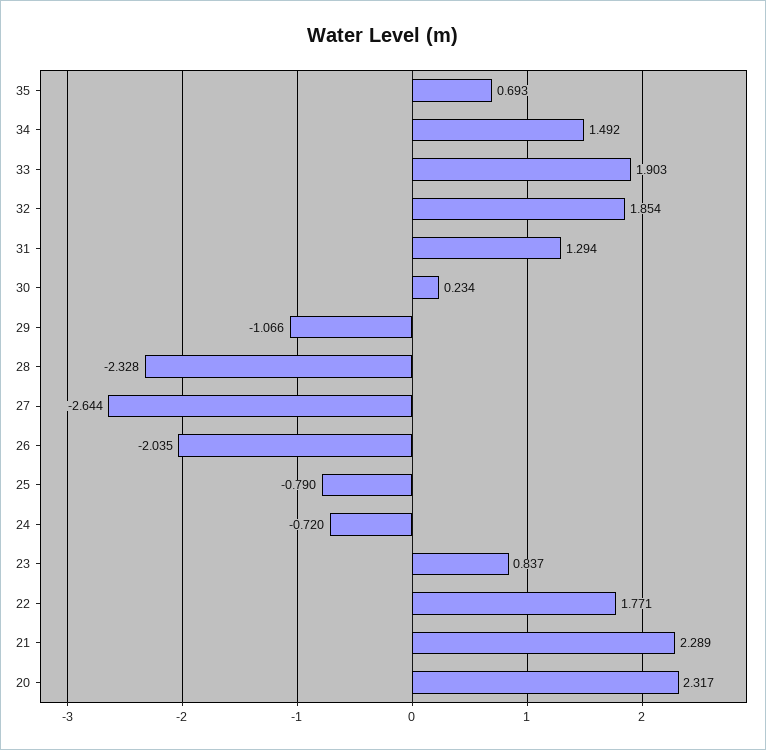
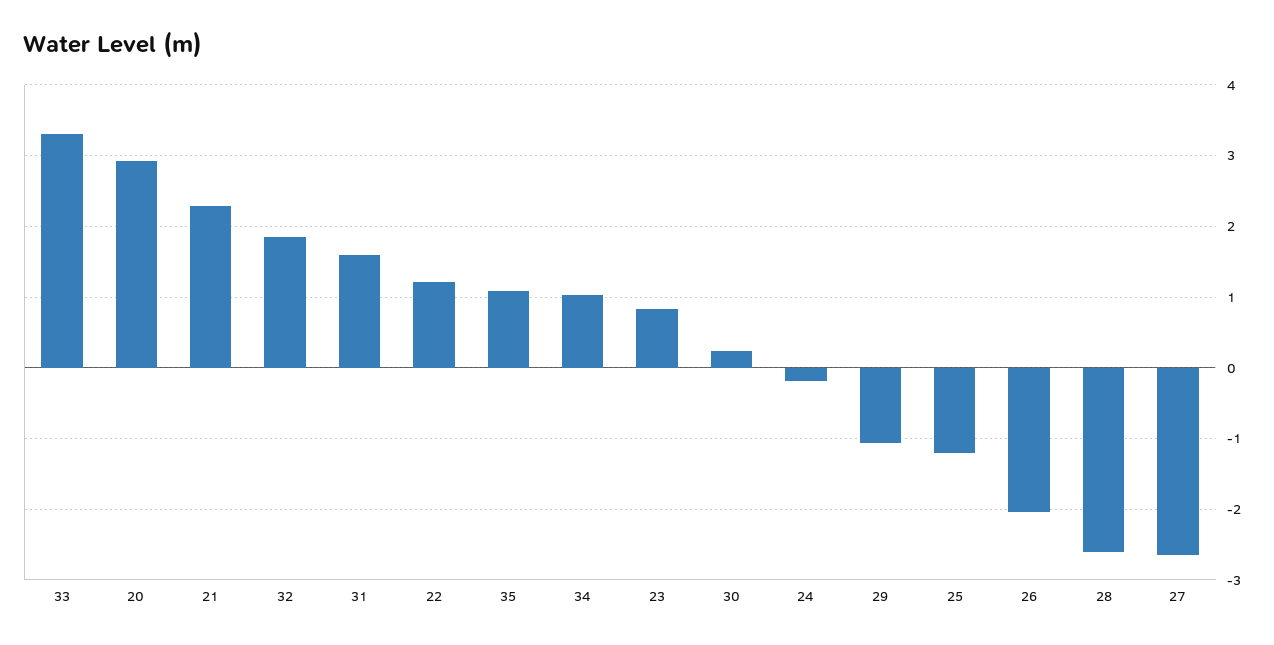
  {
-   "35": 0.693,
+   "35": 1.1,
-   "34": 1.492,
+   "34": 1,
-   "33": 1.903,
+   "33": 3.3,
    "32": 1.854,
-   "31": 1.294,
+   "31": 1.6,
    "30": 0.234,
    "29": -1.066,
-   "28": -2.328,
+   "28": -2.6,
    "27": -2.644,
    "26": -2.035,
-   "25": -0.79,
+   "25": -1.2,
-   "24": -0.72,
+   "24": -0.2,
    "23": 0.837,
-   "22": 1.771,
+   "22": 1.2,
    "21": 2.289,
-   "20": 2.317
+   "20": 2.9
  }

